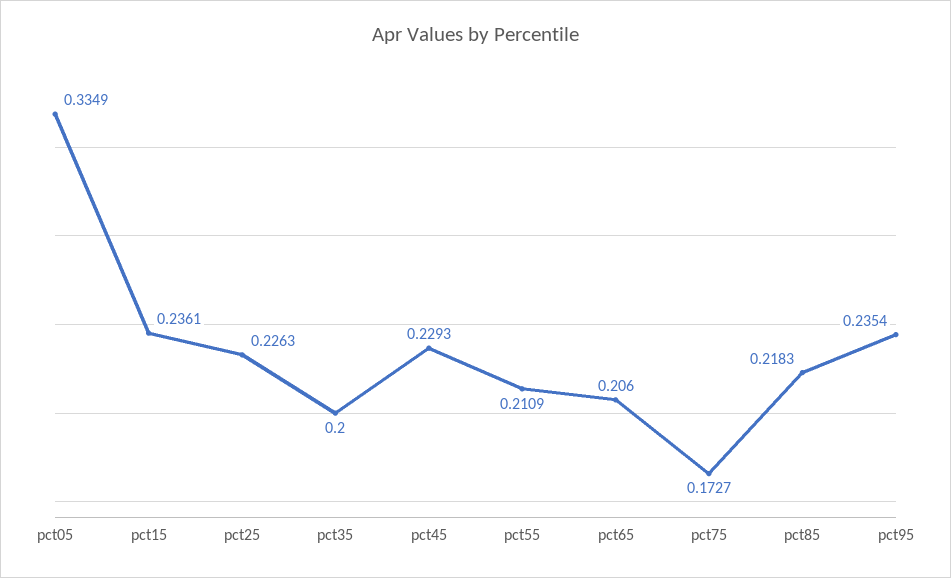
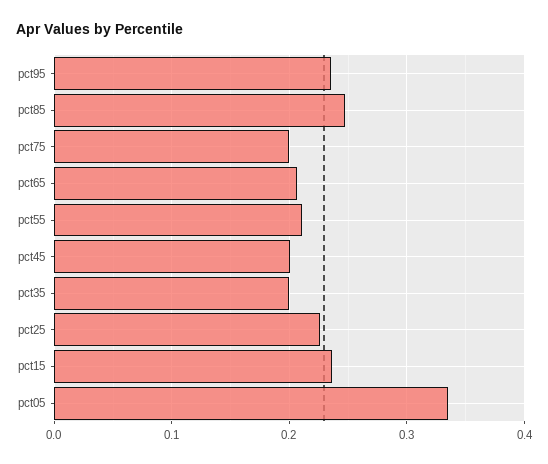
  {
    "pct05": 0.3349,
    "pct15": 0.2361,
    "pct25": 0.2263,
    "pct35": 0.2,
-   "pct45": 0.2293,
+   "pct45": 0.2,
    "pct55": 0.2109,
    "pct65": 0.206,
-   "pct75": 0.1727,
+   "pct75": 0.2,
-   "pct85": 0.2183,
+   "pct85": 0.25,
    "pct95": 0.2354
  }

